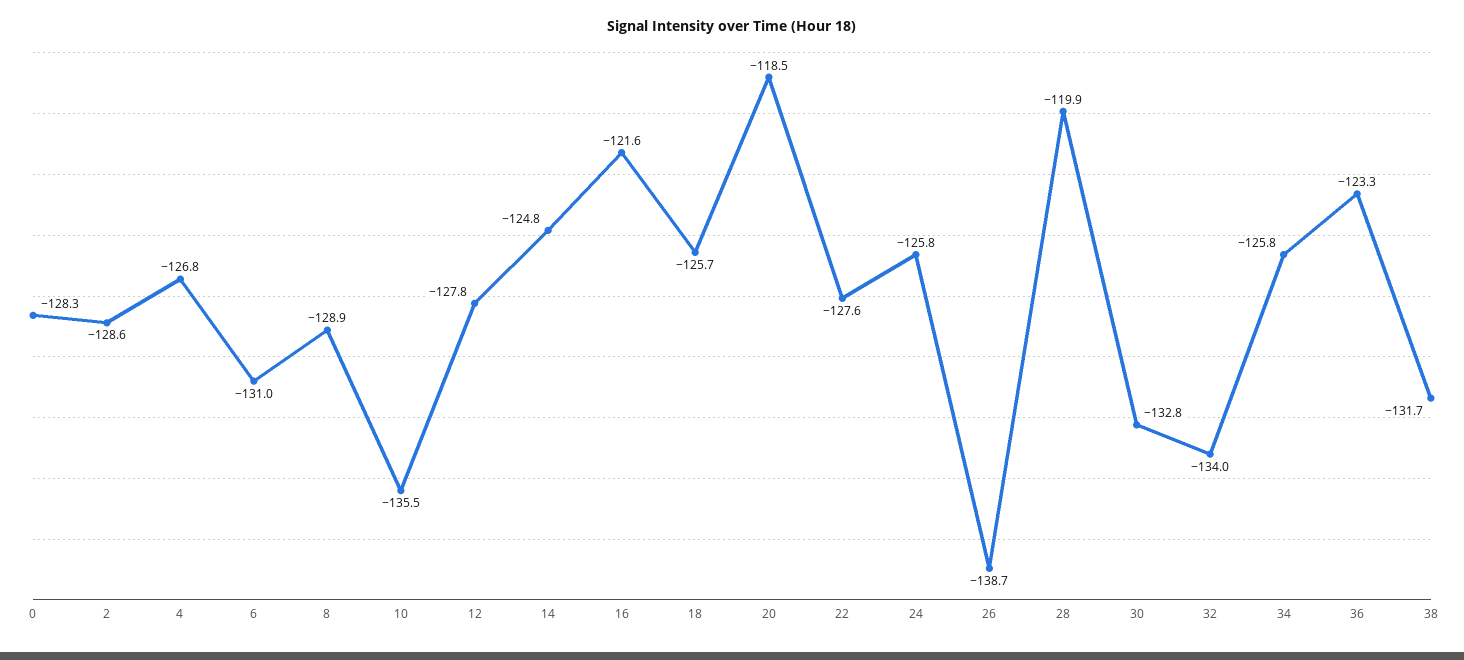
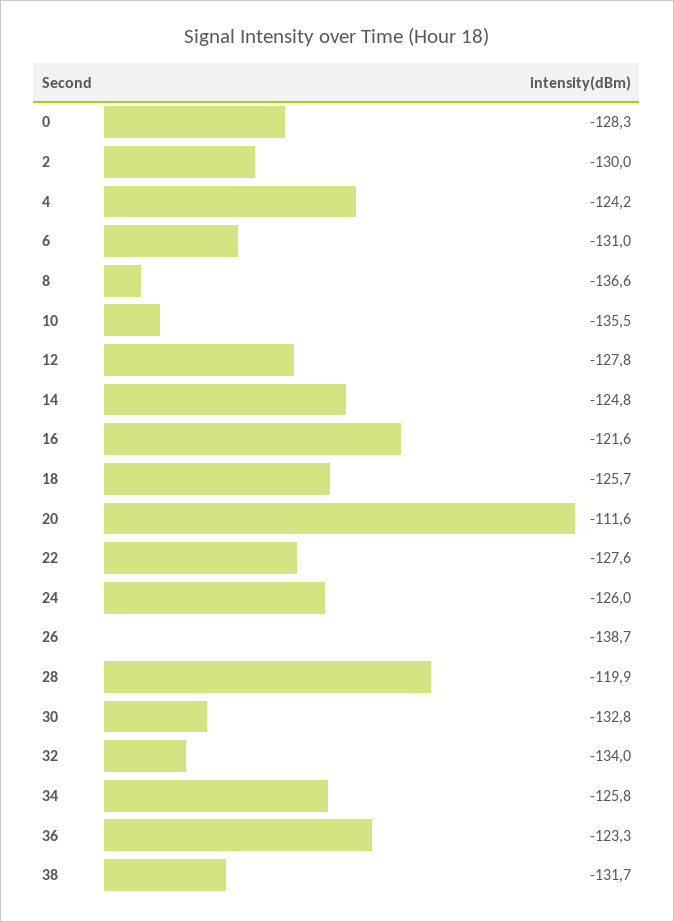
  {
    "0": -128.3,
-   "2": -128.6,
+   "2": -130,
-   "4": -126.8,
+   "4": -124.2,
    "6": -131,
-   "8": -128.9,
+   "8": -136.6,
    "10": -135.5,
    "12": -127.8,
    "14": -124.8,
    "16": -121.6,
    "18": -125.7,
-   "20": -118.5,
+   "20": -111.6,
    "22": -127.6,
-   "24": -125.8,
+   "24": -126,
    "26": -138.7,
    "28": -119.9,
    "30": -132.8,
    "32": -134,
    "34": -125.8,
    "36": -123.3,
    "38": -131.7
  }

